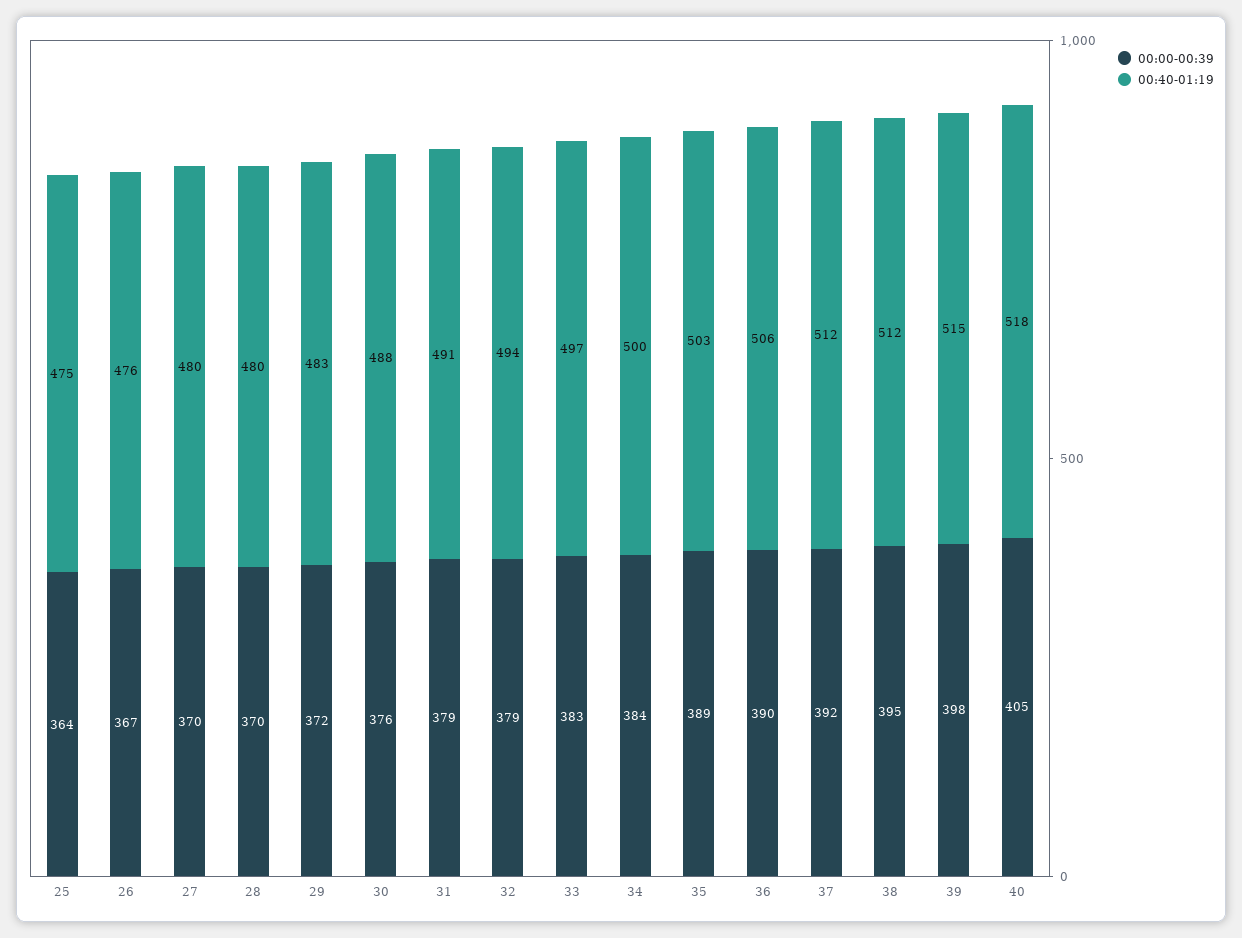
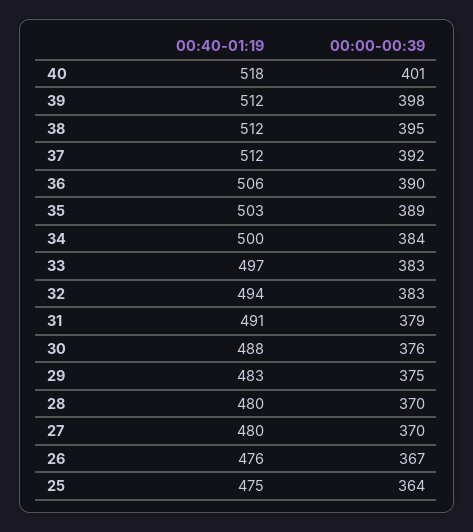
  {
    "00:00-00:39": {
      "25": 364,
      "26": 367,
      "27": 370,
      "28": 370,
-     "29": 372,
+     "29": 375,
      "30": 376,
      "31": 379,
-     "32": 379,
+     "32": 383,
      "33": 383,
      "34": 384,
      "35": 389,
      "36": 390,
      "37": 392,
      "38": 395,
      "39": 398,
-     "40": 405
+     "40": 401
    },
    "00:40-01:19": {
      "25": 475,
      "26": 476,
      "27": 480,
      "28": 480,
      "29": 483,
      "30": 488,
      "31": 491,
      "32": 494,
      "33": 497,
      "34": 500,
      "35": 503,
      "36": 506,
      "37": 512,
      "38": 512,
-     "39": 515,
+     "39": 512,
      "40": 518
    }
  }

